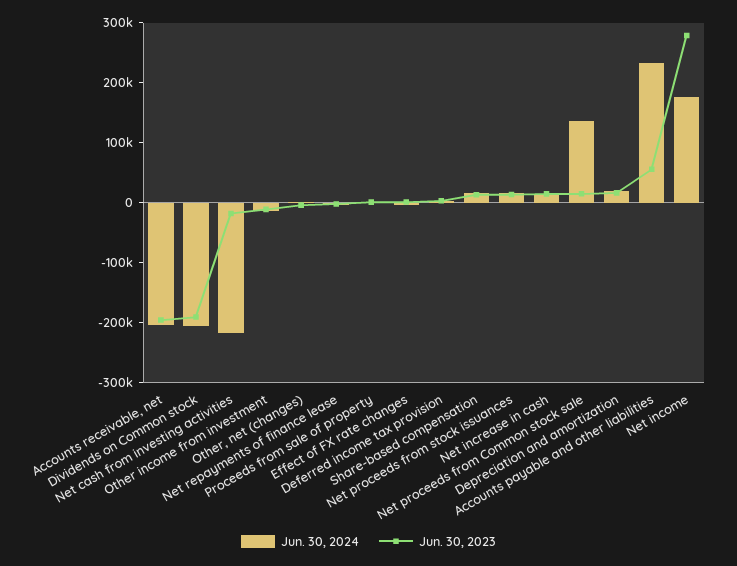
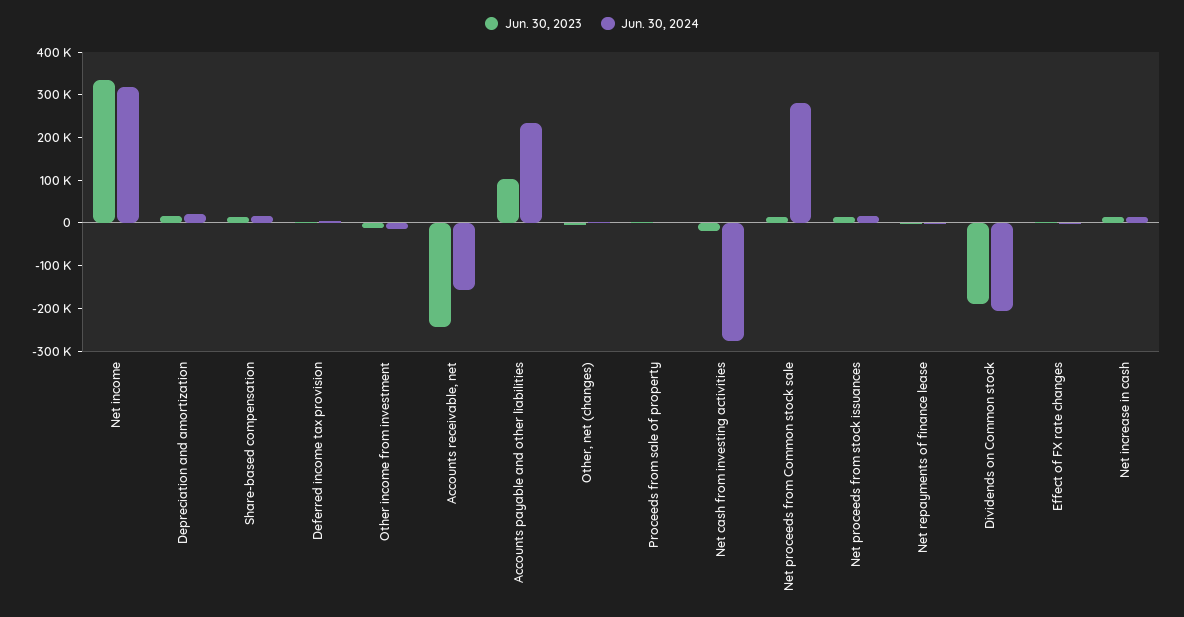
  {
    "Jun. 30, 2024": {
-     "Accounts receivable, net": -200000,
+     "Accounts receivable, net": -160000,
      "Dividends on Common stock": -200000,
-     "Net cash from investing activities": -220000,
+     "Net cash from investing activities": -280000,
      "Other income from investment": -20000,
      "Other, net (changes)": 0,
      "Net repayments of finance lease": 0,
      "Proceeds from sale of property": 0,
      "Effect of FX rate changes": 0,
      "Deferred income tax provision": 0,
      "Share-based compensation": 20000,
      "Net proceeds from stock issuances": 20000,
      "Net increase in cash": 20000,
-     "Net proceeds from Common stock sale": 140000,
+     "Net proceeds from Common stock sale": 280000,
      "Depreciation and amortization": 20000,
      "Accounts payable and other liabilities": 240000,
-     "Net income": 180000
+     "Net income": 320000
    },
    "Jun. 30, 2023": {
-     "Accounts receivable, net": -200000,
+     "Accounts receivable, net": -240000,
      "Dividends on Common stock": -200000,
      "Net cash from investing activities": -20000,
      "Other income from investment": -20000,
      "Other, net (changes)": 0,
      "Net repayments of finance lease": 0,
      "Proceeds from sale of property": 0,
      "Effect of FX rate changes": 0,
      "Deferred income tax provision": 0,
      "Share-based compensation": 20000,
      "Net proceeds from stock issuances": 20000,
      "Net increase in cash": 20000,
      "Net proceeds from Common stock sale": 20000,
      "Depreciation and amortization": 20000,
-     "Accounts payable and other liabilities": 60000,
+     "Accounts payable and other liabilities": 100000,
-     "Net income": 280000
+     "Net income": 340000
    }
  }

